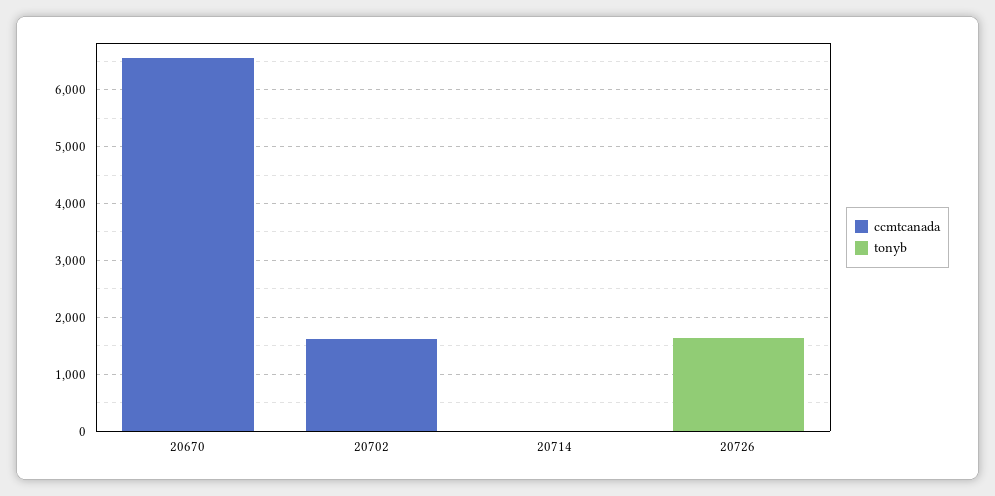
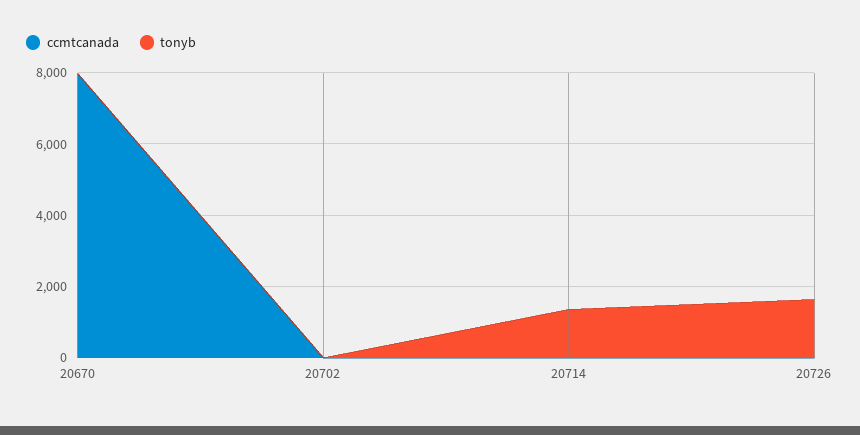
  {
    "ccmtcanada": {
-     "20670": 6600,
+     "20670": 8000,
-     "20702": 1600,
+     "20702": 0,
      "20714": 0,
      "20726": 0
    },
    "tonyb": {
      "20670": 0,
      "20702": 0,
-     "20714": 0,
+     "20714": 1500,
      "20726": 1600
    }
  }

